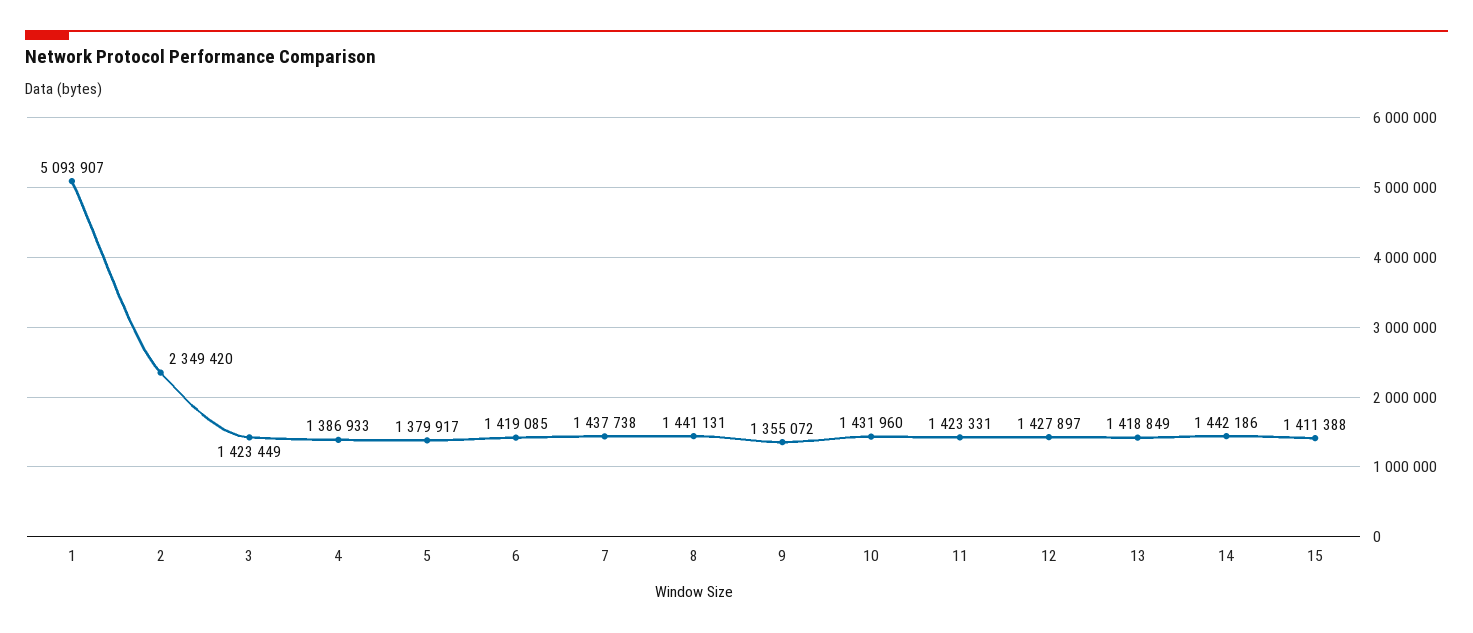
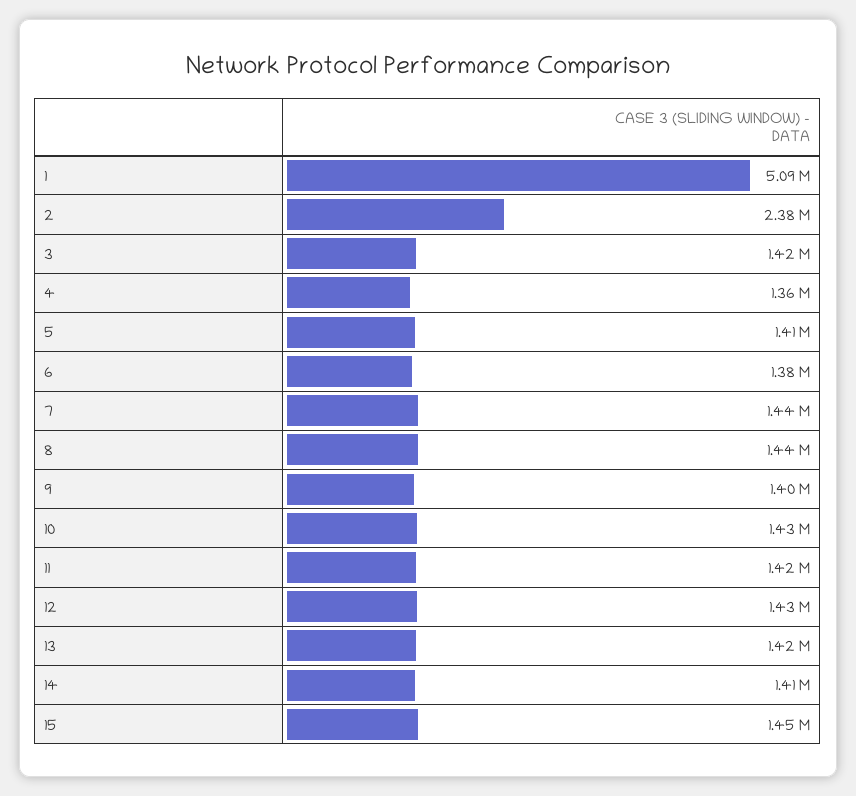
  {
    "1": 5093907,
-   "2": 2349420,
+   "2": 2380000,
    "3": 1423449,
-   "4": 1386933,
+   "4": 1360000,
-   "5": 1379917,
+   "5": 1410000,
-   "6": 1419085,
+   "6": 1380000,
    "7": 1437738,
    "8": 1441131,
-   "9": 1355072,
+   "9": 1400000,
    "10": 1431960,
    "11": 1423331,
    "12": 1427897,
    "13": 1418849,
-   "14": 1442186,
+   "14": 1410000,
-   "15": 1411388
+   "15": 1450000
  }

